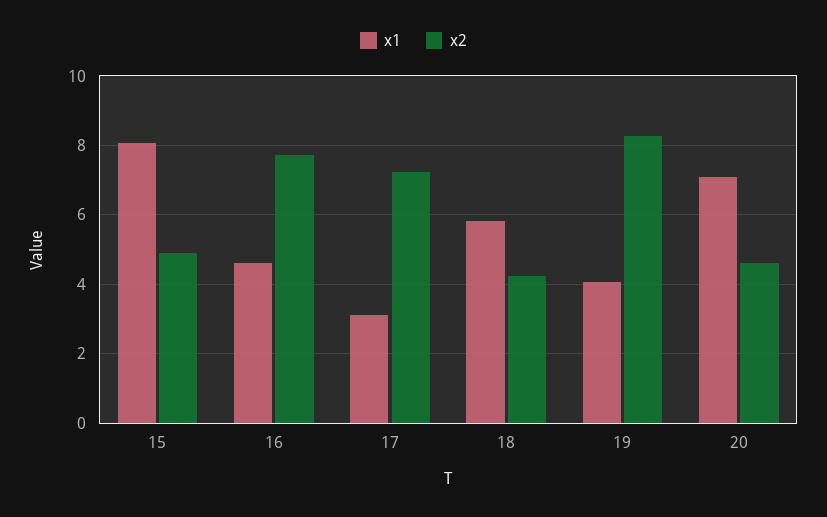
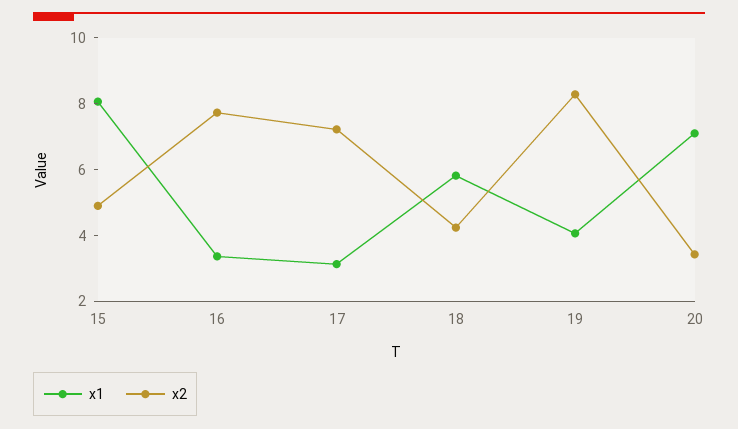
  {
    "x1": {
      "15": 8,
-     "16": 4.6,
+     "16": 3.5,
      "17": 3.2,
      "18": 5.8,
      "19": 4,
      "20": 7.2
    },
    "x2": {
      "15": 4.8,
      "16": 7.8,
      "17": 7.2,
      "18": 4.2,
      "19": 8.2,
-     "20": 4.6
+     "20": 3.5
    }
  }

